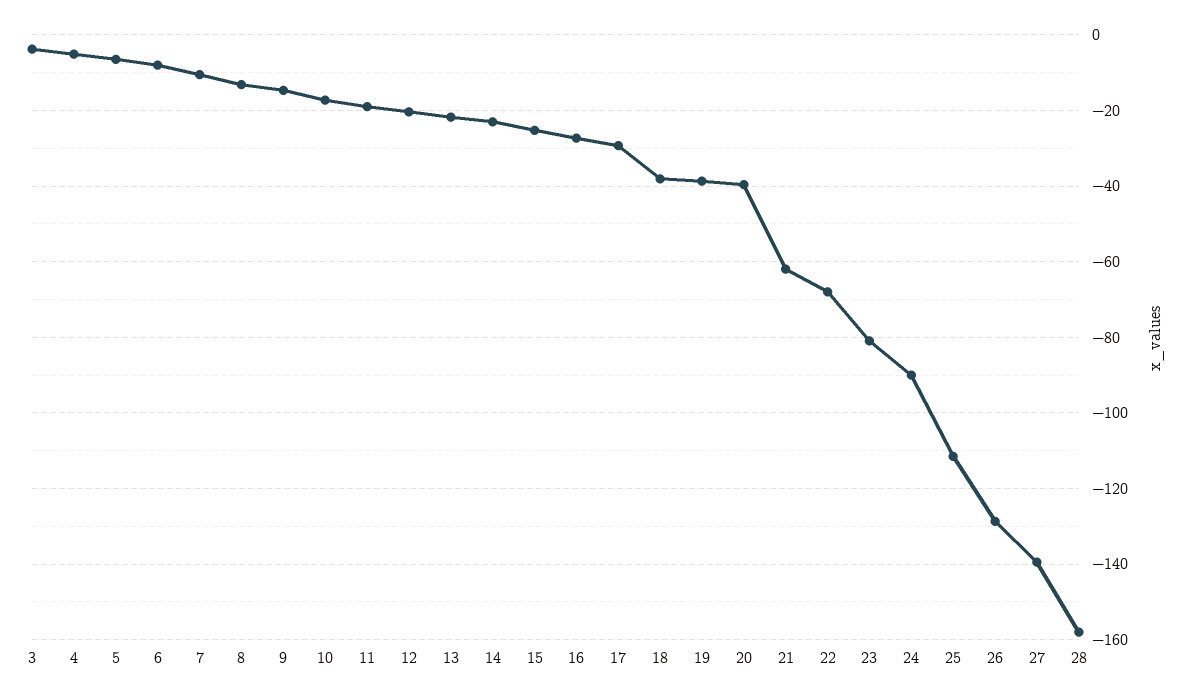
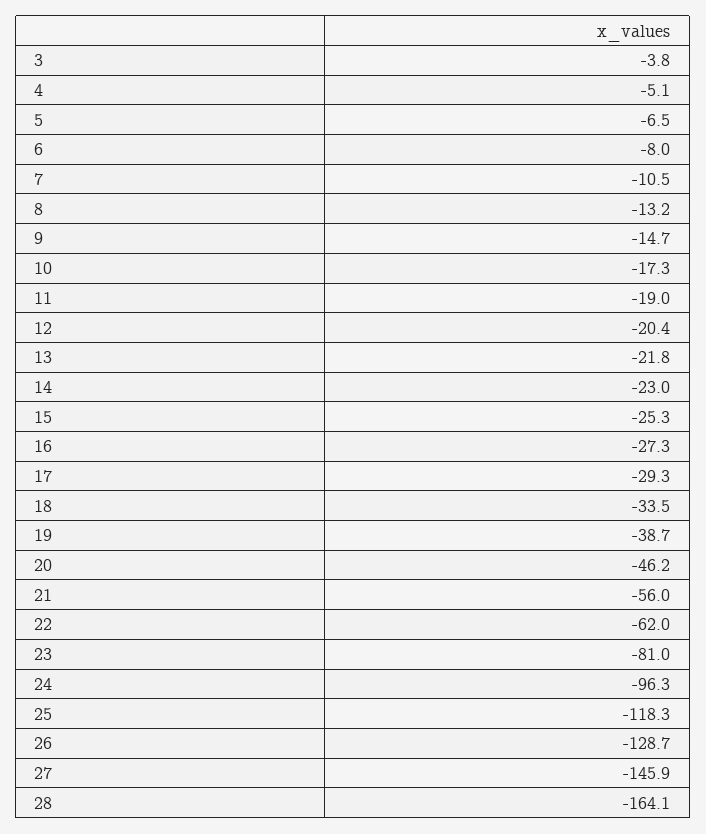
  {
    "3": -3.8,
    "4": -5.1,
    "5": -6.5,
    "6": -8,
    "7": -10.5,
    "8": -13.2,
    "9": -14.7,
    "10": -17.3,
    "11": -19,
    "12": -20.4,
    "13": -21.8,
    "14": -23,
    "15": -25.3,
    "16": -27.3,
    "17": -29.3,
-   "18": -38,
+   "18": -33.5,
    "19": -38.7,
-   "20": -40,
+   "20": -46.2,
-   "21": -62,
+   "21": -56,
-   "22": -68,
+   "22": -62,
    "23": -81,
-   "24": -90,
+   "24": -96.3,
-   "25": -112,
+   "25": -118.3,
    "26": -128.7,
-   "27": -140,
+   "27": -145.9,
-   "28": -158
+   "28": -164.1
  }

